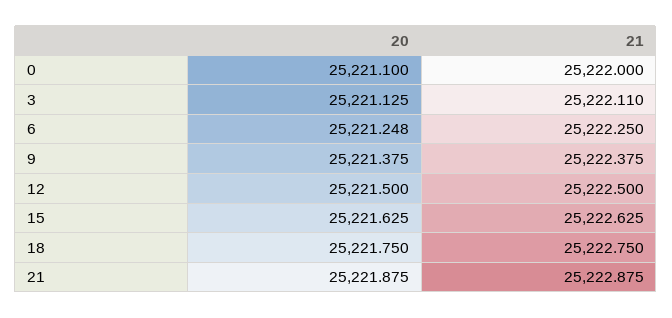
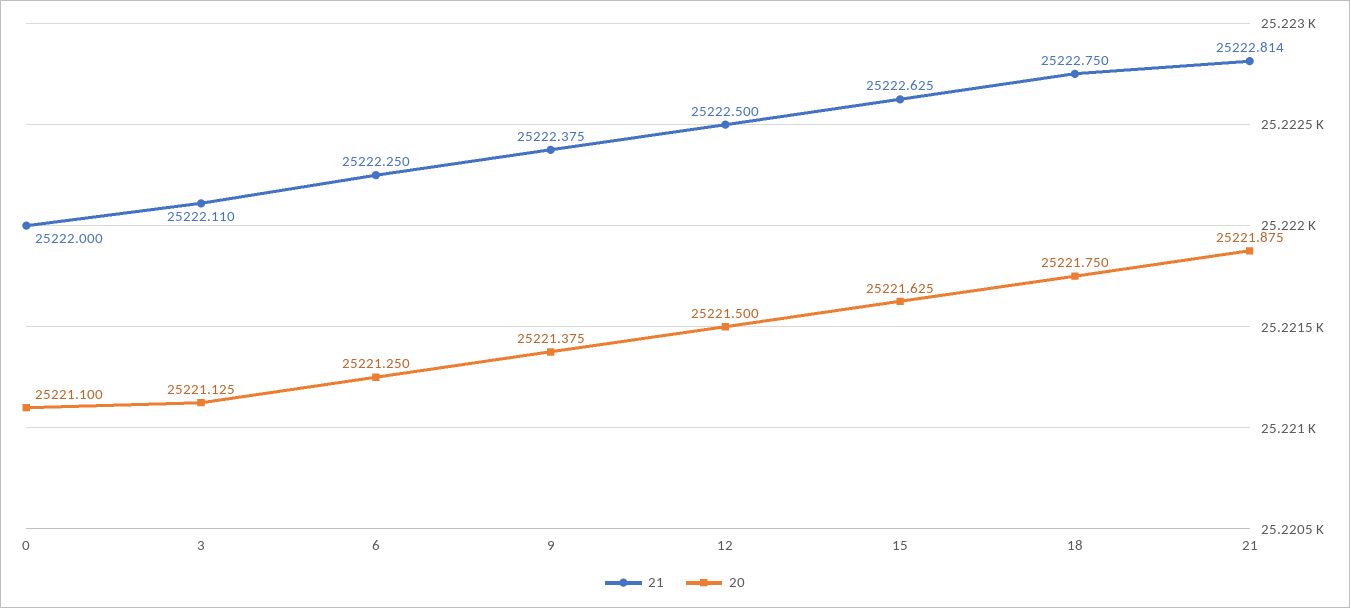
  {
    "20": {
      "0": 25221.1,
      "3": 25221.125,
-     "6": 25221.248,
+     "6": 25221.25,
      "9": 25221.375,
      "12": 25221.5,
      "15": 25221.625,
      "18": 25221.75,
      "21": 25221.875
    },
    "21": {
      "0": 25222,
      "3": 25222.11,
      "6": 25222.25,
      "9": 25222.375,
      "12": 25222.5,
      "15": 25222.625,
      "18": 25222.75,
-     "21": 25222.875
+     "21": 25222.814
    }
  }

